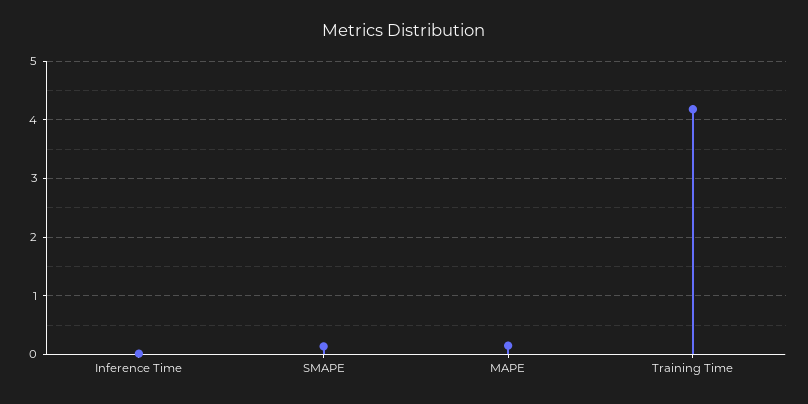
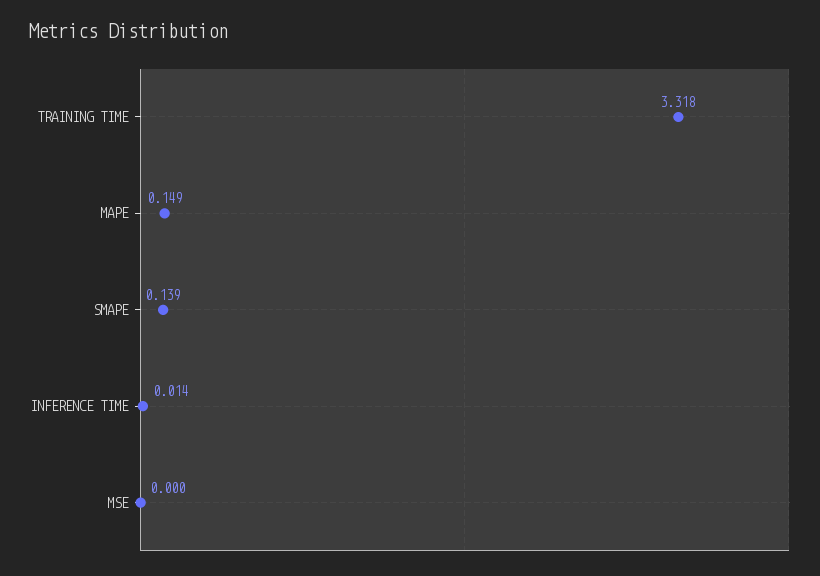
  {
    "Inference Time": 0.014,
    "SMAPE": 0.139,
    "MAPE": 0.149,
-   "Training Time": 4.2
+   "Training Time": 3.318,
+   "MSE": 0
  }

